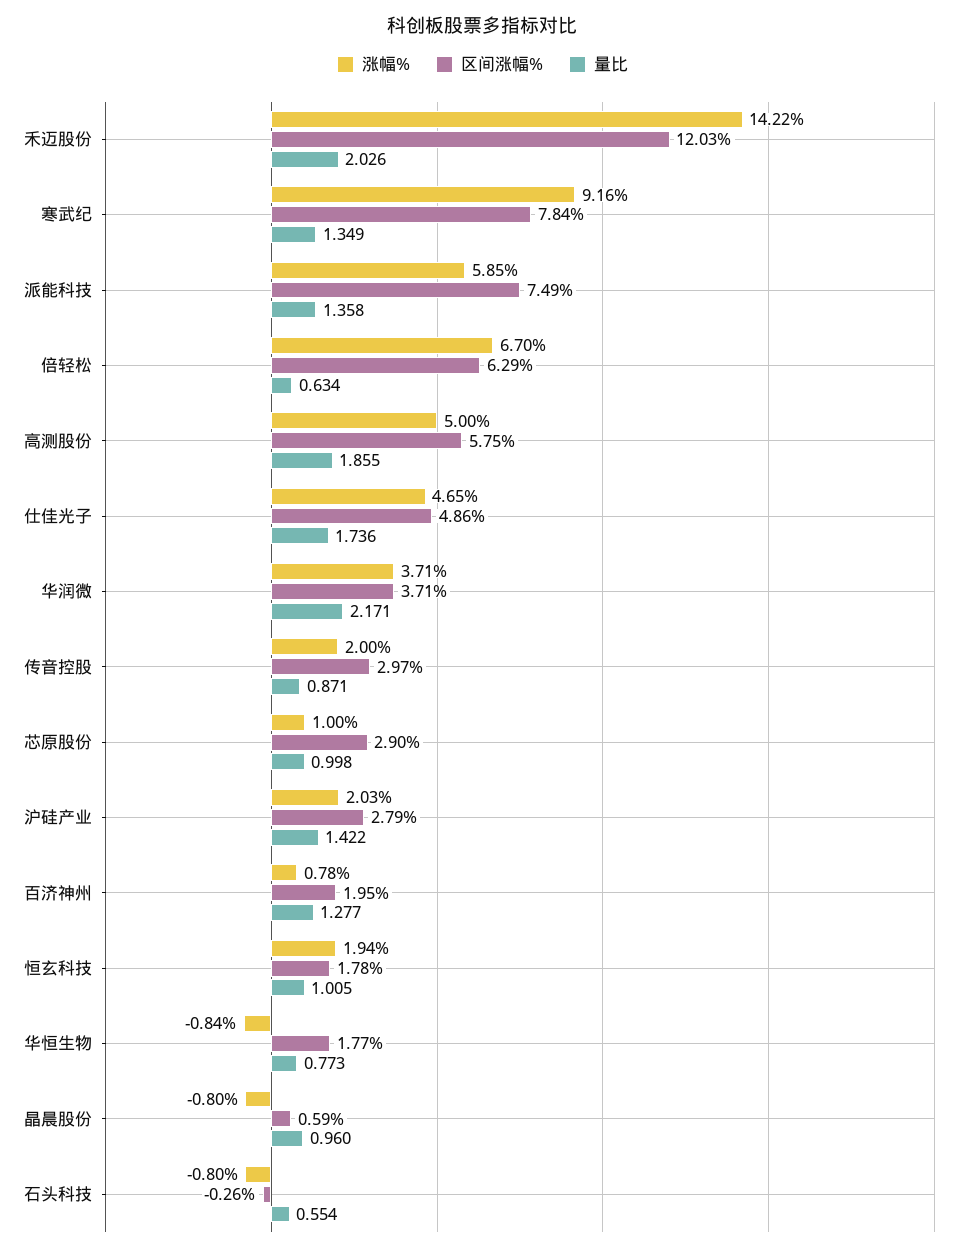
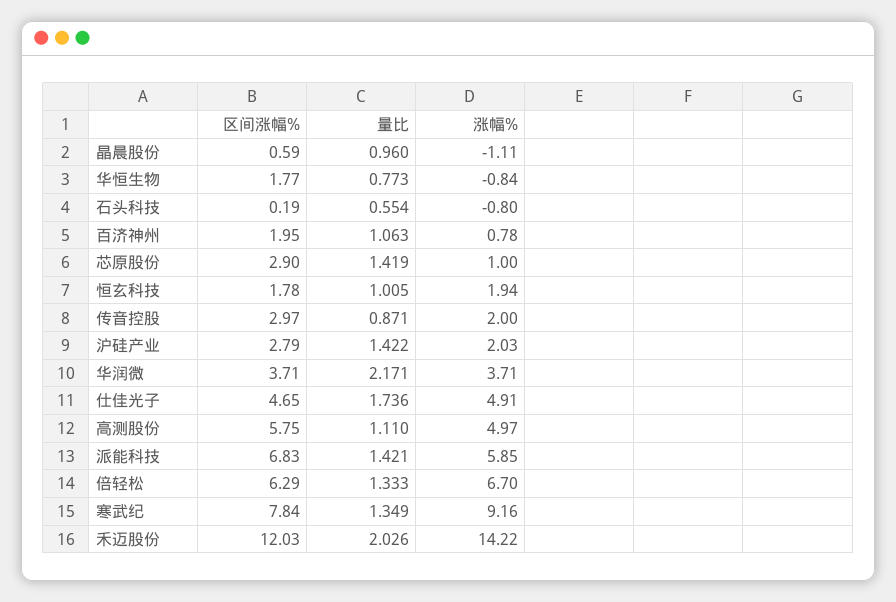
  {
    "涨幅%": {
      "禾迈股份": 14.22,
      "寒武纪": 9.16,
      "派能科技": 5.85,
      "倍轻松": 6.7,
-     "高测股份": 5,
+     "高测股份": 4.97,
-     "仕佳光子": 4.65,
+     "仕佳光子": 4.91,
      "华润微": 3.71,
      "传音控股": 2,
      "芯原股份": 1,
      "沪硅产业": 2.03,
      "百济神州": 0.78,
      "恒玄科技": 1.94,
      "华恒生物": -0.84,
-     "晶晨股份": -0.8,
+     "晶晨股份": -1.11,
      "石头科技": -0.8
    },
    "区间涨幅%": {
      "禾迈股份": 12.03,
      "寒武纪": 7.84,
-     "派能科技": 7.49,
+     "派能科技": 6.83,
      "倍轻松": 6.29,
      "高测股份": 5.75,
-     "仕佳光子": 4.86,
+     "仕佳光子": 4.65,
      "华润微": 3.71,
      "传音控股": 2.97,
      "芯原股份": 2.9,
      "沪硅产业": 2.79,
      "百济神州": 1.95,
      "恒玄科技": 1.78,
      "华恒生物": 1.77,
      "晶晨股份": 0.59,
-     "石头科技": -0.26
+     "石头科技": 0.19
    },
    "量比": {
      "禾迈股份": 2.026,
      "寒武纪": 1.349,
-     "派能科技": 1.358,
+     "派能科技": 1.421,
-     "倍轻松": 0.634,
+     "倍轻松": 1.333,
-     "高测股份": 1.855,
+     "高测股份": 1.11,
      "仕佳光子": 1.736,
      "华润微": 2.171,
      "传音控股": 0.871,
-     "芯原股份": 0.998,
+     "芯原股份": 1.419,
      "沪硅产业": 1.422,
-     "百济神州": 1.277,
+     "百济神州": 1.063,
      "恒玄科技": 1.005,
      "华恒生物": 0.773,
      "晶晨股份": 0.96,
      "石头科技": 0.554
    }
  }

